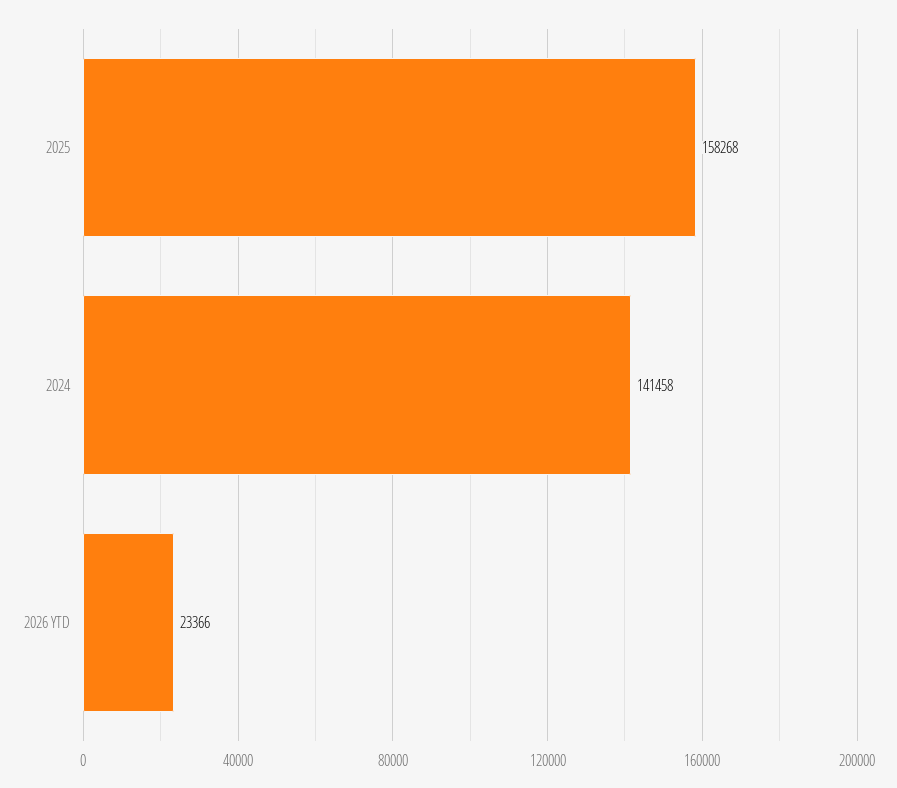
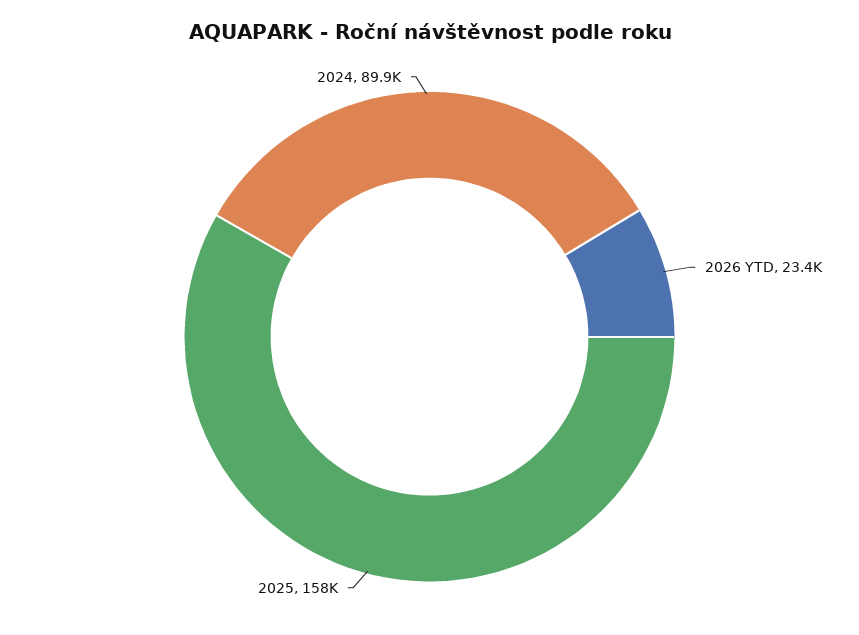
  {
    "2025": 158268,
-   "2024": 141458,
+   "2024": 89900,
    "2026 YTD": 23366
  }

